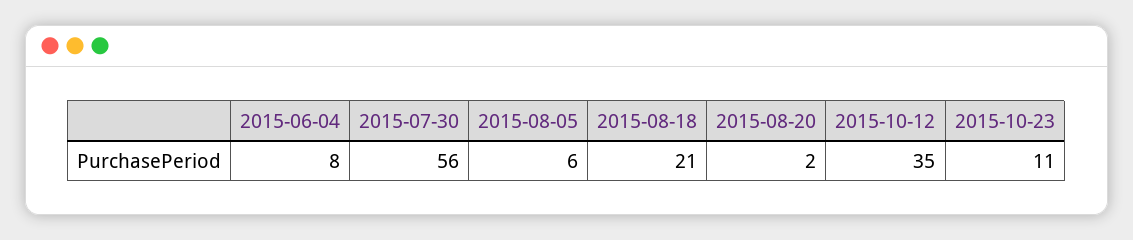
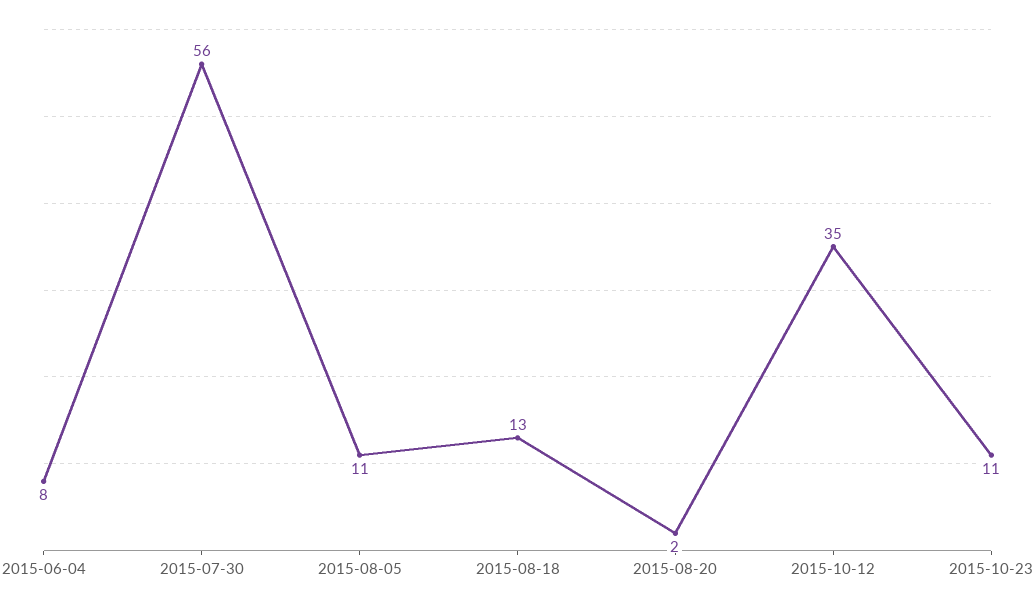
  {
    "2015-06-04": 8,
    "2015-07-30": 56,
-   "2015-08-05": 6,
+   "2015-08-05": 11,
-   "2015-08-18": 21,
+   "2015-08-18": 13,
    "2015-08-20": 2,
    "2015-10-12": 35,
    "2015-10-23": 11
  }

